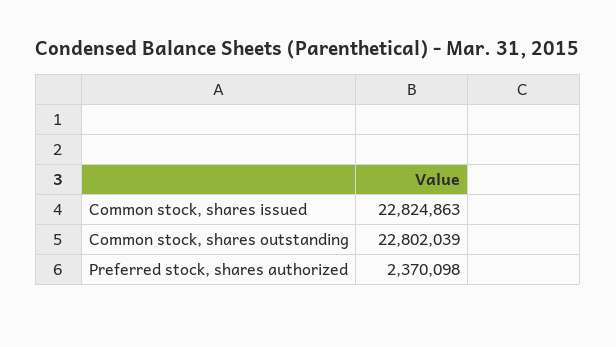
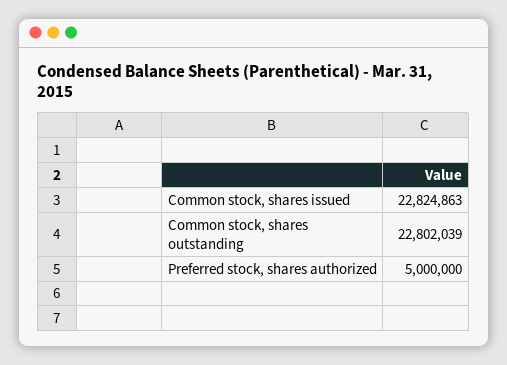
  {
    "Common stock, shares issued": 22824863,
    "Common stock, shares outstanding": 22802039,
-   "Preferred stock, shares authorized": 2370098
+   "Preferred stock, shares authorized": 5000000
  }

